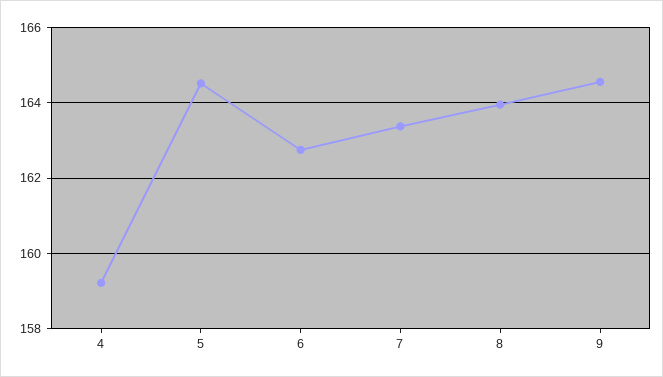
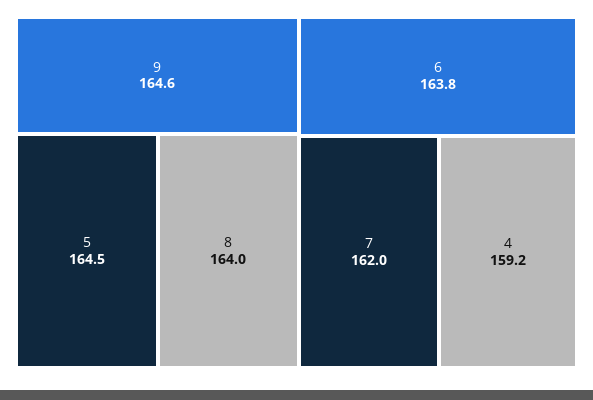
  {
    "4": 159.2,
    "5": 164.5,
-   "6": 162.8,
+   "6": 163.8,
-   "7": 163.4,
+   "7": 162,
    "8": 164,
    "9": 164.6
  }

